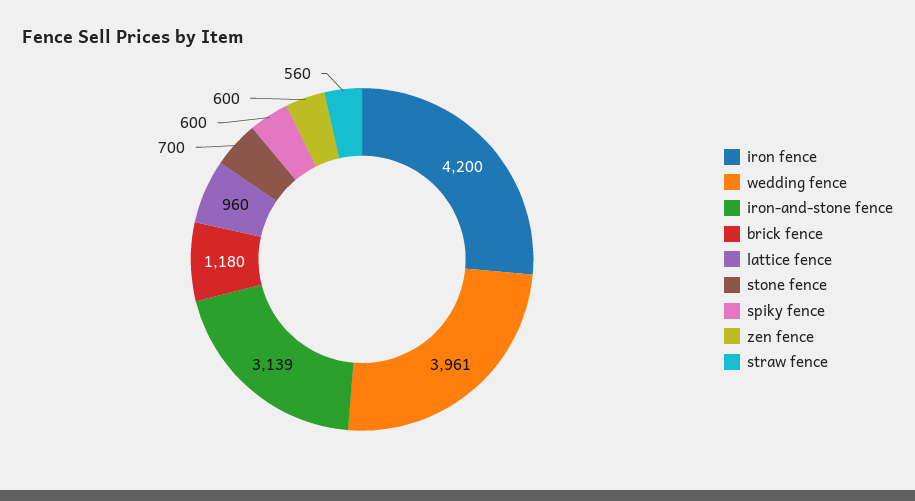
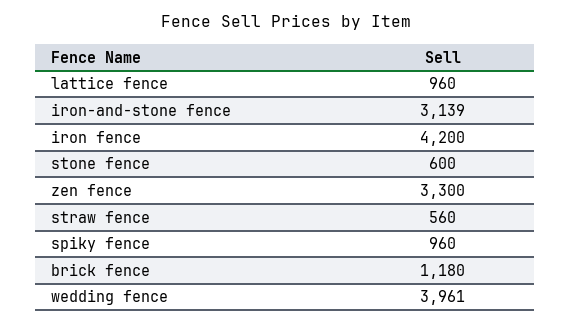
  {
    "iron fence": 4200,
    "wedding fence": 3961,
    "iron-and-stone fence": 3139,
    "brick fence": 1180,
    "lattice fence": 960,
-   "stone fence": 700,
+   "stone fence": 600,
-   "spiky fence": 600,
+   "spiky fence": 960,
-   "zen fence": 600,
+   "zen fence": 3300,
    "straw fence": 560
  }

